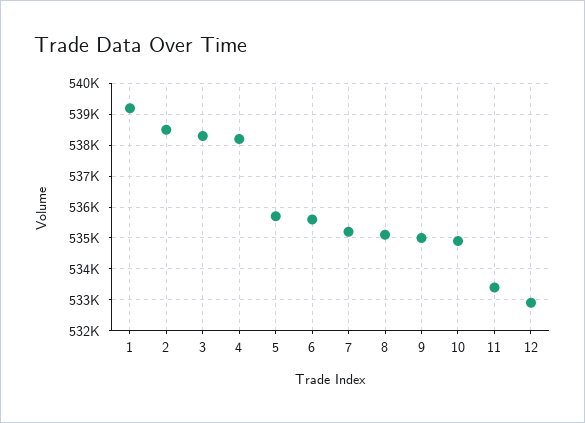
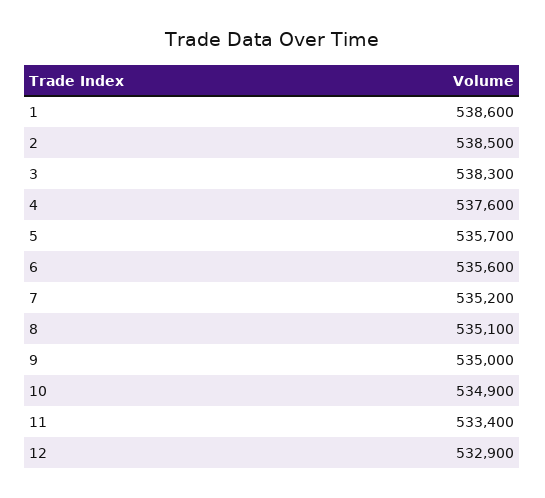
  {
-   "1": 539200,
+   "1": 538600,
    "2": 538500,
    "3": 538300,
-   "4": 538200,
+   "4": 537600,
    "5": 535700,
    "6": 535600,
    "7": 535200,
    "8": 535100,
    "9": 535000,
    "10": 534900,
    "11": 533400,
    "12": 532900
  }

